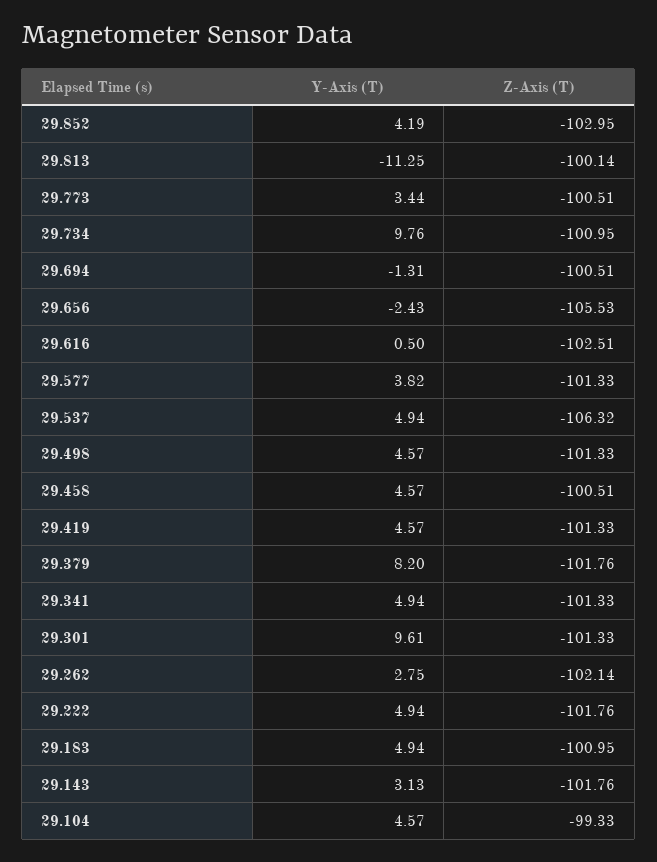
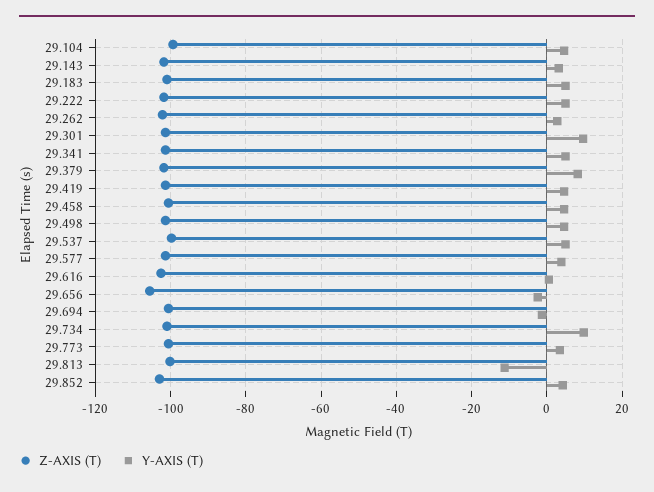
  {
    "Y-Axis (T)": {
      "29.852": 4.19,
      "29.813": -11.25,
      "29.773": 3.44,
      "29.734": 9.76,
      "29.694": -1.31,
      "29.656": -2.43,
      "29.616": 0.5,
      "29.577": 3.82,
      "29.537": 4.94,
      "29.498": 4.57,
      "29.458": 4.57,
      "29.419": 4.57,
      "29.379": 8.2,
      "29.341": 4.94,
      "29.301": 9.61,
      "29.262": 2.75,
      "29.222": 4.94,
      "29.183": 4.94,
      "29.143": 3.13,
      "29.104": 4.57
    },
    "Z-Axis (T)": {
      "29.852": -102.95,
      "29.813": -100.14,
      "29.773": -100.51,
      "29.734": -100.95,
      "29.694": -100.51,
      "29.656": -105.53,
      "29.616": -102.51,
      "29.577": -101.33,
-     "29.537": -106.32,
+     "29.537": -100,
      "29.498": -101.33,
      "29.458": -100.51,
      "29.419": -101.33,
      "29.379": -101.76,
      "29.341": -101.33,
      "29.301": -101.33,
      "29.262": -102.14,
      "29.222": -101.76,
      "29.183": -100.95,
      "29.143": -101.76,
      "29.104": -99.33
    }
  }

